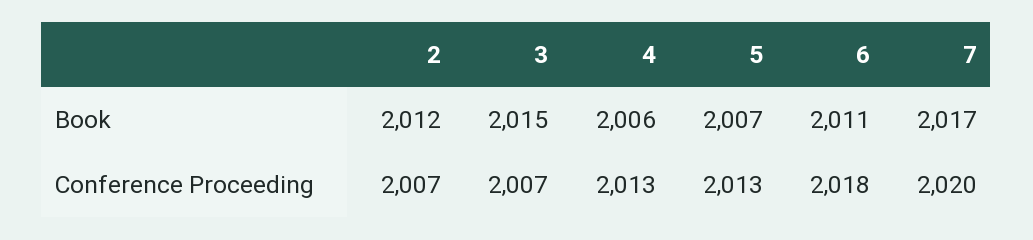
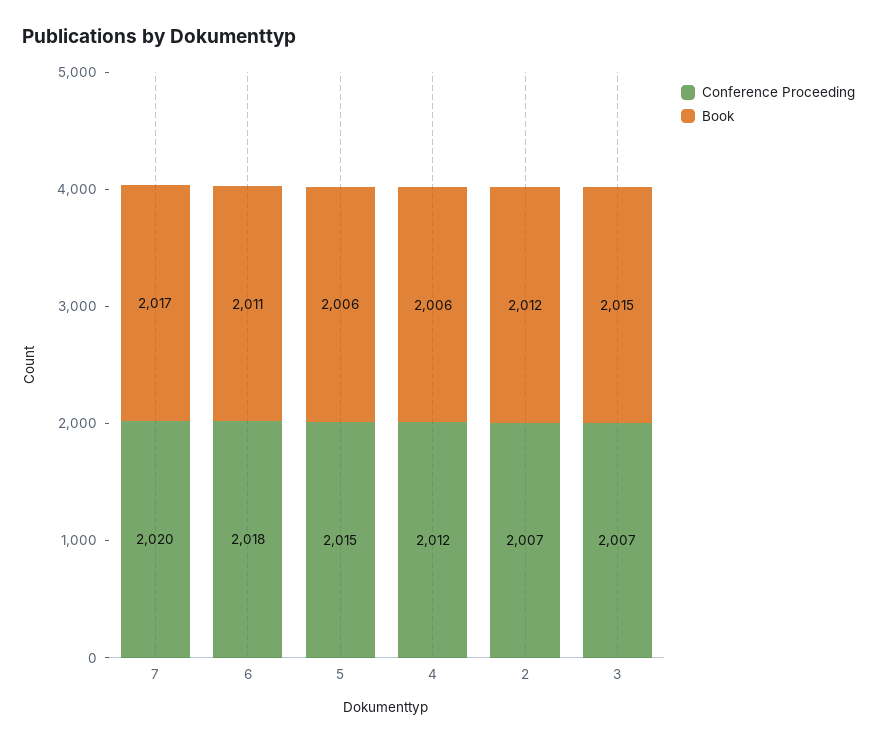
  {
    "Book": {
      "2": 2012,
      "3": 2015,
      "4": 2006,
-     "5": 2007,
+     "5": 2006,
      "6": 2011,
      "7": 2017
    },
    "Conference Proceeding": {
      "2": 2007,
      "3": 2007,
-     "4": 2013,
+     "4": 2012,
-     "5": 2013,
+     "5": 2015,
      "6": 2018,
      "7": 2020
    }
  }

